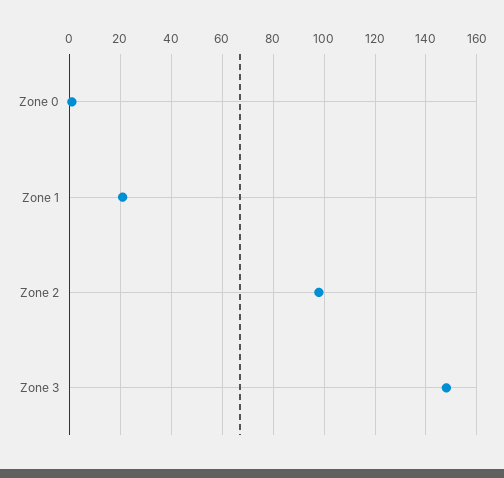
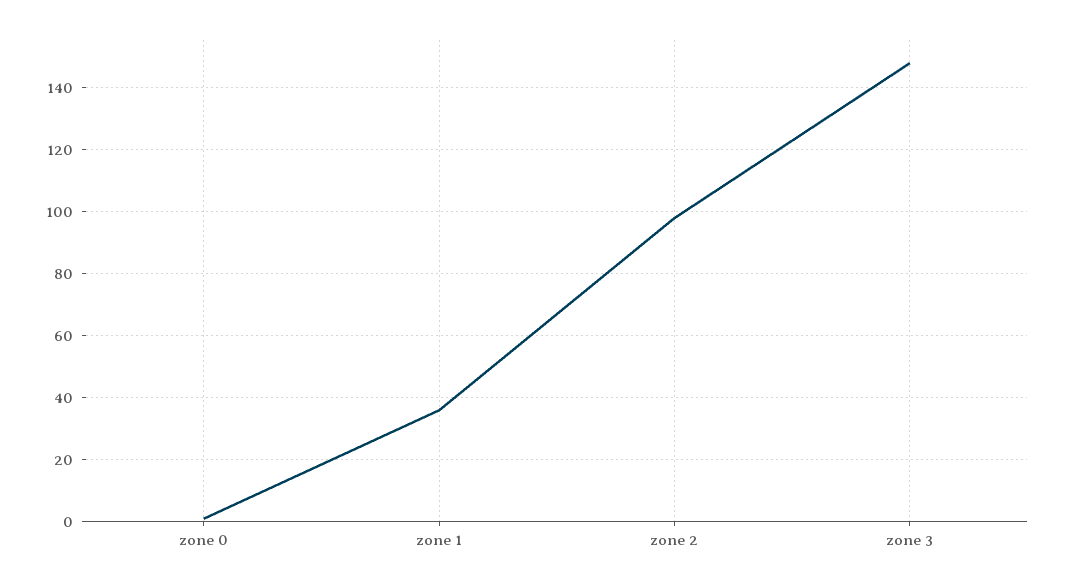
  {
    "Zone 0": 0,
-   "Zone 1": 20,
+   "Zone 1": 35,
    "Zone 2": 100,
    "Zone 3": 150
  }

